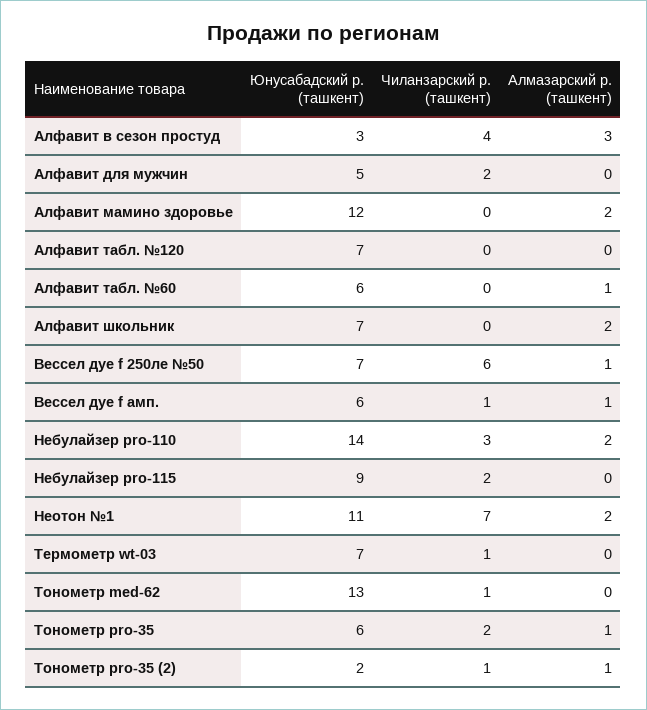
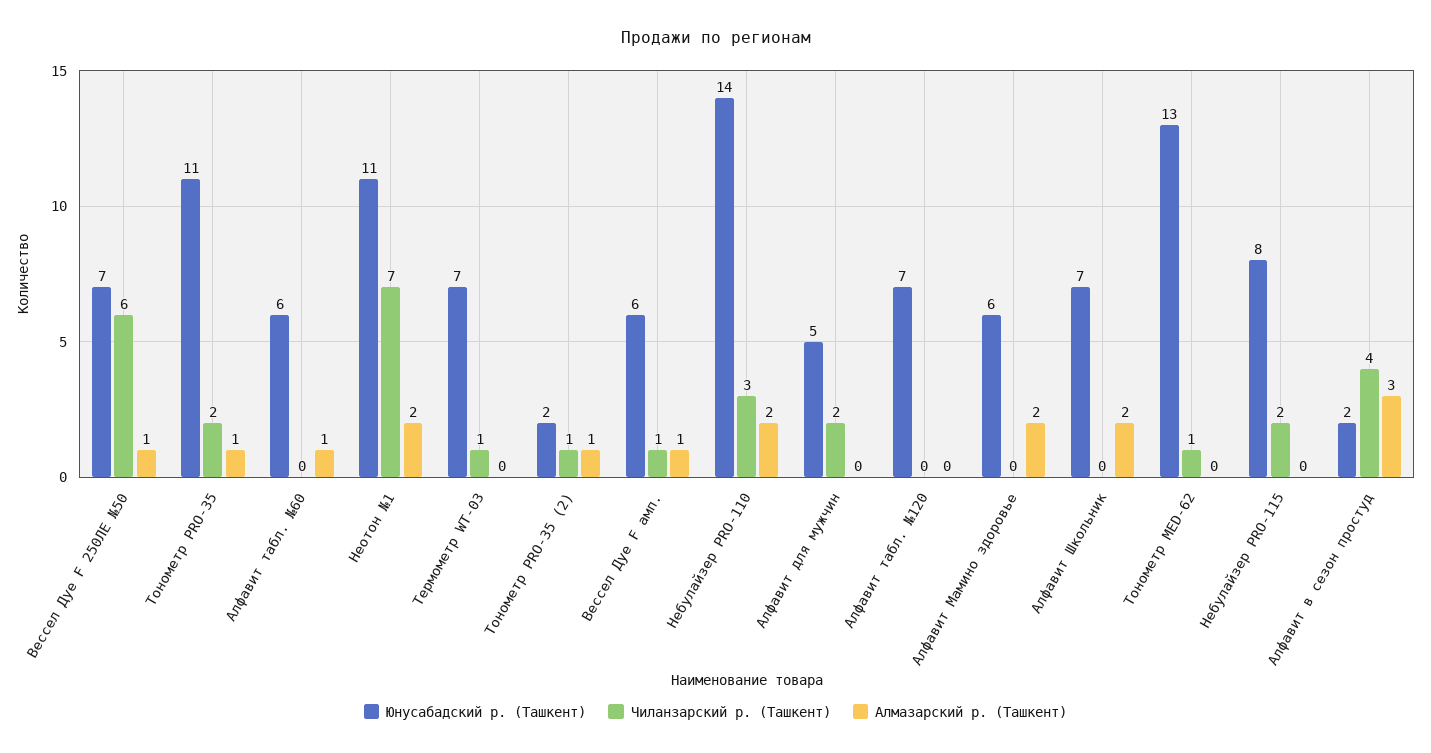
  {
    "Юнусабадский р. (ташкент)": {
-     "Алфавит в сезон простуд": 3,
+     "Алфавит в сезон простуд": 2,
      "Алфавит для мужчин": 5,
-     "Алфавит мамино здоровье": 12,
+     "Алфавит мамино здоровье": 6,
      "Алфавит табл. №120": 7,
      "Алфавит табл. №60": 6,
      "Алфавит школьник": 7,
      "Вессел дуе f 250ле №50": 7,
      "Вессел дуе f амп.": 6,
      "Небулайзер pro-110": 14,
-     "Небулайзер pro-115": 9,
+     "Небулайзер pro-115": 8,
      "Неотон №1": 11,
      "Термометр wt-03": 7,
      "Тонометр med-62": 13,
-     "Тонометр pro-35": 6,
+     "Тонометр pro-35": 11,
      "Тонометр pro-35 (2)": 2
    },
    "Чиланзарский р. (ташкент)": {
      "Алфавит в сезон простуд": 4,
      "Алфавит для мужчин": 2,
      "Алфавит мамино здоровье": 0,
      "Алфавит табл. №120": 0,
      "Алфавит табл. №60": 0,
      "Алфавит школьник": 0,
      "Вессел дуе f 250ле №50": 6,
      "Вессел дуе f амп.": 1,
      "Небулайзер pro-110": 3,
      "Небулайзер pro-115": 2,
      "Неотон №1": 7,
      "Термометр wt-03": 1,
      "Тонометр med-62": 1,
      "Тонометр pro-35": 2,
      "Тонометр pro-35 (2)": 1
    },
    "Алмазарский р. (ташкент)": {
      "Алфавит в сезон простуд": 3,
      "Алфавит для мужчин": 0,
      "Алфавит мамино здоровье": 2,
      "Алфавит табл. №120": 0,
      "Алфавит табл. №60": 1,
      "Алфавит школьник": 2,
      "Вессел дуе f 250ле №50": 1,
      "Вессел дуе f амп.": 1,
      "Небулайзер pro-110": 2,
      "Небулайзер pro-115": 0,
      "Неотон №1": 2,
      "Термометр wt-03": 0,
      "Тонометр med-62": 0,
      "Тонометр pro-35": 1,
      "Тонометр pro-35 (2)": 1
    }
  }

